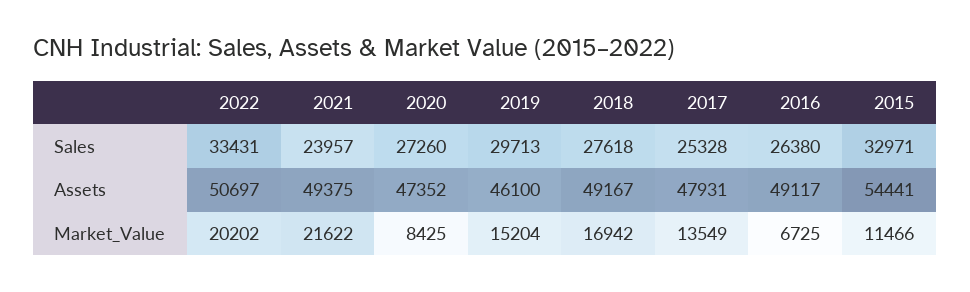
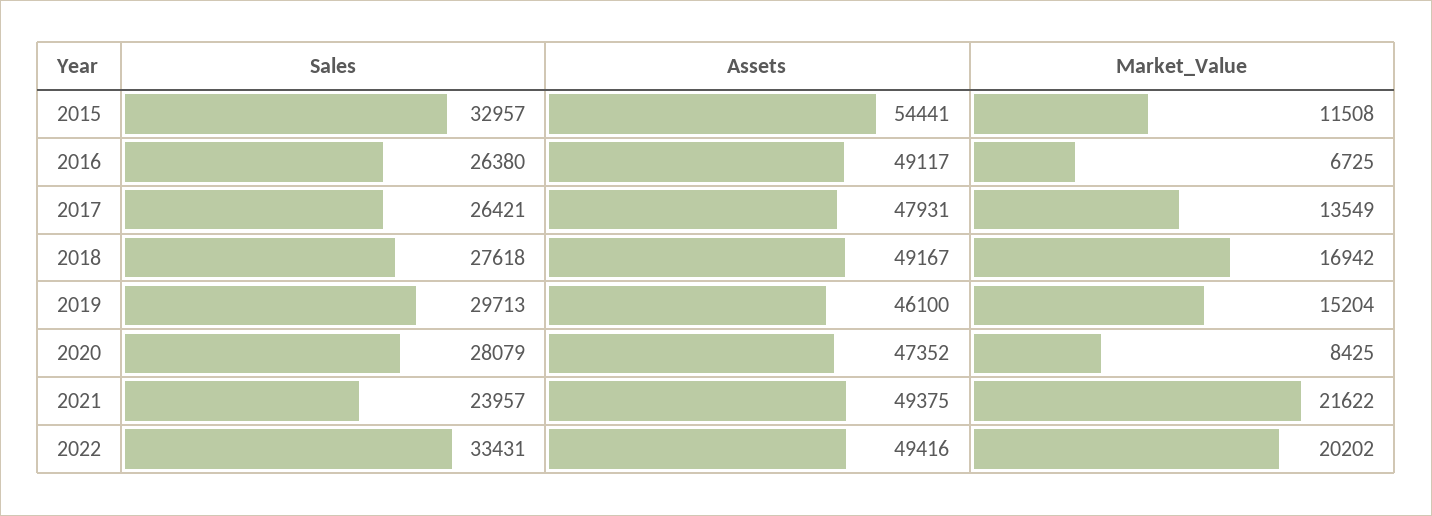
  {
    "2022": {
      "Sales": 33431,
-     "Assets": 50697,
+     "Assets": 49416,
      "Market_Value": 20202
    },
    "2021": {
      "Sales": 23957,
      "Assets": 49375,
      "Market_Value": 21622
    },
    "2020": {
-     "Sales": 27260,
+     "Sales": 28079,
      "Assets": 47352,
      "Market_Value": 8425
    },
    "2019": {
      "Sales": 29713,
      "Assets": 46100,
      "Market_Value": 15204
    },
    "2018": {
      "Sales": 27618,
      "Assets": 49167,
      "Market_Value": 16942
    },
    "2017": {
-     "Sales": 25328,
+     "Sales": 26421,
      "Assets": 47931,
      "Market_Value": 13549
    },
    "2016": {
      "Sales": 26380,
      "Assets": 49117,
      "Market_Value": 6725
    },
    "2015": {
-     "Sales": 32971,
+     "Sales": 32957,
      "Assets": 54441,
-     "Market_Value": 11466
+     "Market_Value": 11508
    }
  }

